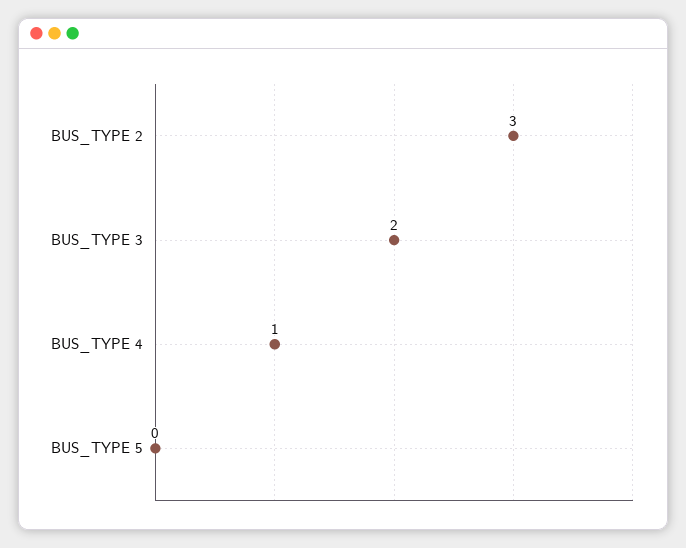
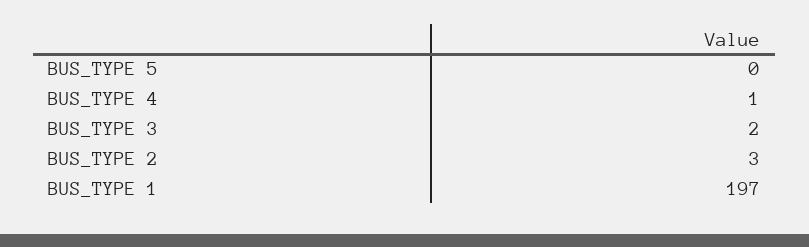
  {
    "BUS_TYPE 2": 3,
    "BUS_TYPE 3": 2,
    "BUS_TYPE 4": 1,
-   "BUS_TYPE 5": 0
+   "BUS_TYPE 5": 0,
+   "BUS_TYPE 1": 197
  }

